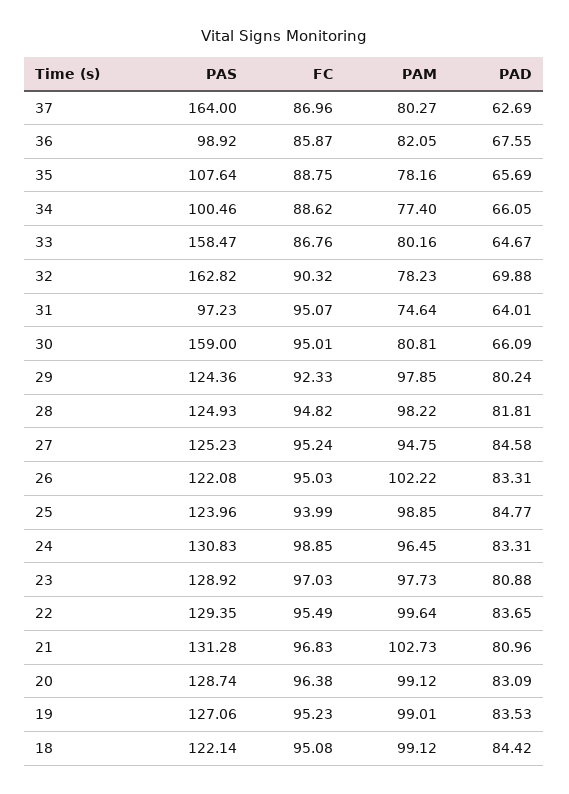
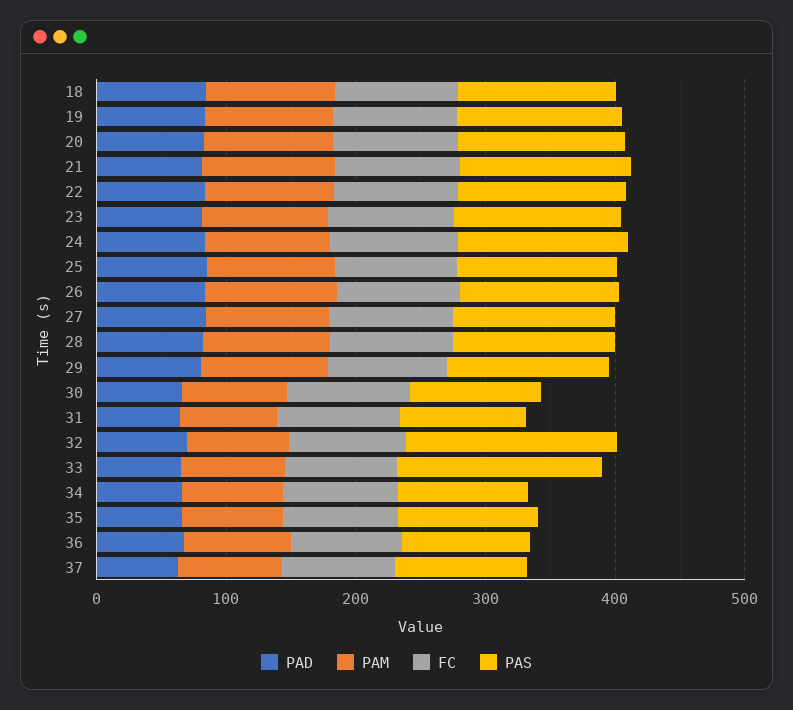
  {
    "PAS": {
-     "37": 164,
+     "37": 100,
      "36": 98.92,
      "35": 107.64,
      "34": 100.46,
      "33": 158.47,
      "32": 162.82,
      "31": 97.23,
-     "30": 159,
+     "30": 100,
      "29": 124.36,
      "28": 124.93,
      "27": 125.23,
      "26": 122.08,
      "25": 123.96,
      "24": 130.83,
      "23": 128.92,
      "22": 129.35,
      "21": 131.28,
      "20": 128.74,
      "19": 127.06,
      "18": 122.14
    },
    "FC": {
      "37": 86.96,
      "36": 85.87,
      "35": 88.75,
      "34": 88.62,
      "33": 86.76,
      "32": 90.32,
      "31": 95.07,
      "30": 95.01,
      "29": 92.33,
      "28": 94.82,
      "27": 95.24,
      "26": 95.03,
      "25": 93.99,
      "24": 98.85,
      "23": 97.03,
      "22": 95.49,
      "21": 96.83,
      "20": 96.38,
      "19": 95.23,
      "18": 95.08
    },
    "PAM": {
      "37": 80.27,
      "36": 82.05,
      "35": 78.16,
      "34": 77.4,
      "33": 80.16,
      "32": 78.23,
      "31": 74.64,
      "30": 80.81,
      "29": 97.85,
      "28": 98.22,
      "27": 94.75,
      "26": 102.22,
      "25": 98.85,
      "24": 96.45,
      "23": 97.73,
      "22": 99.64,
      "21": 102.73,
      "20": 99.12,
      "19": 99.01,
      "18": 99.12
    },
    "PAD": {
      "37": 62.69,
      "36": 67.55,
      "35": 65.69,
      "34": 66.05,
      "33": 64.67,
      "32": 69.88,
      "31": 64.01,
      "30": 66.09,
      "29": 80.24,
      "28": 81.81,
      "27": 84.58,
      "26": 83.31,
      "25": 84.77,
      "24": 83.31,
      "23": 80.88,
      "22": 83.65,
      "21": 80.96,
      "20": 83.09,
      "19": 83.53,
      "18": 84.42
    }
  }

